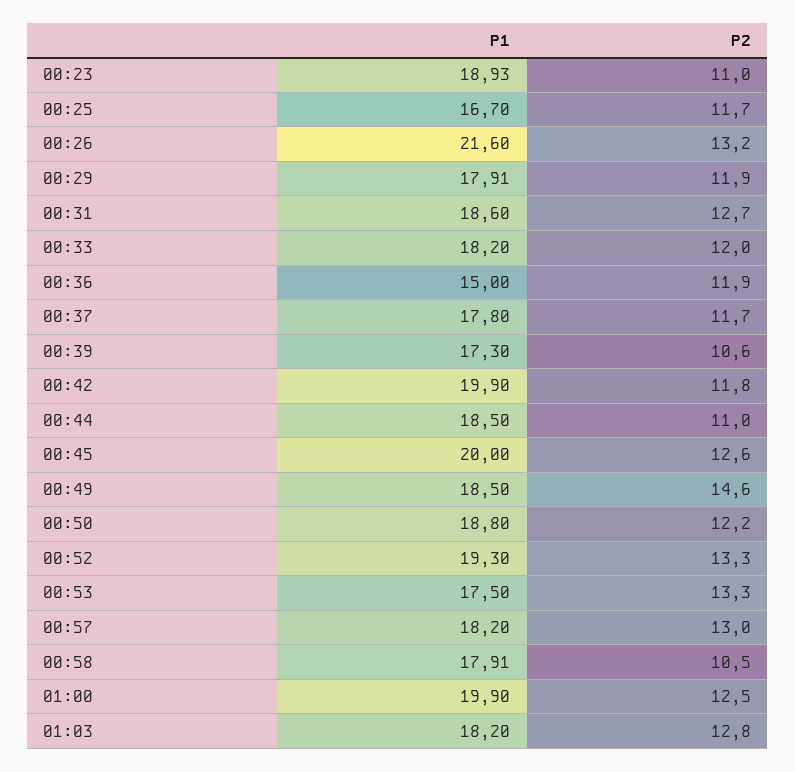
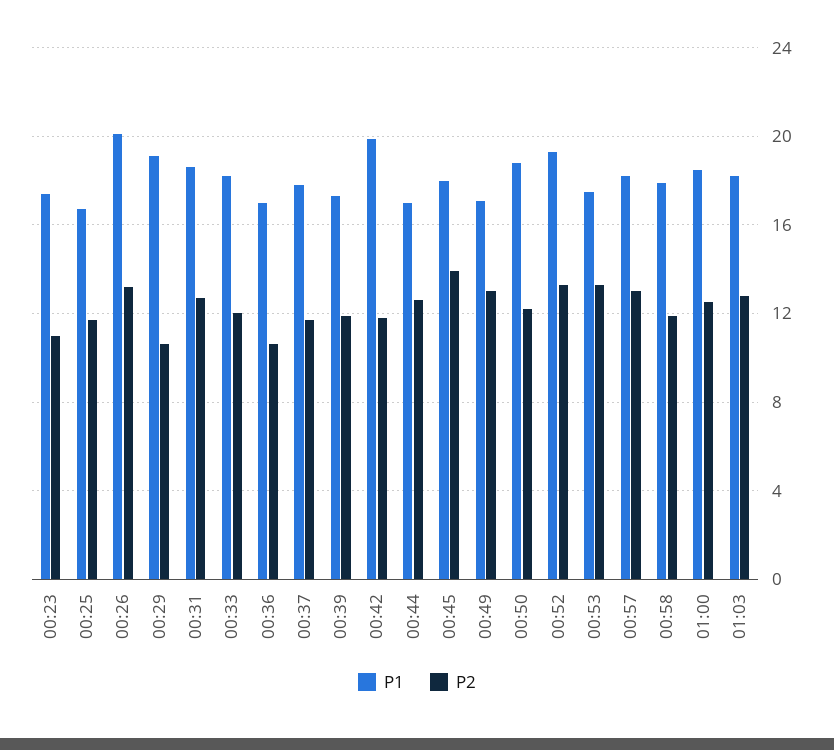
  {
    "P1": {
-     "00:23": 18.93,
+     "00:23": 17.5,
      "00:25": 16.7,
-     "00:26": 21.6,
+     "00:26": 20,
-     "00:29": 17.91,
+     "00:29": 19,
      "00:31": 18.6,
      "00:33": 18.2,
-     "00:36": 15,
+     "00:36": 17,
      "00:37": 17.8,
      "00:39": 17.3,
      "00:42": 19.9,
-     "00:44": 18.5,
+     "00:44": 17,
-     "00:45": 20,
+     "00:45": 18,
-     "00:49": 18.5,
+     "00:49": 17,
      "00:50": 18.8,
      "00:52": 19.3,
      "00:53": 17.5,
      "00:57": 18.2,
      "00:58": 17.91,
-     "01:00": 19.9,
+     "01:00": 18.5,
      "01:03": 18.2
    },
    "P2": {
      "00:23": 11,
      "00:25": 11.7,
      "00:26": 13.2,
-     "00:29": 11.9,
+     "00:29": 10.5,
      "00:31": 12.7,
      "00:33": 12,
-     "00:36": 11.9,
+     "00:36": 10.5,
      "00:37": 11.7,
-     "00:39": 10.6,
+     "00:39": 12,
      "00:42": 11.8,
-     "00:44": 11,
+     "00:44": 12.5,
-     "00:45": 12.6,
+     "00:45": 14,
-     "00:49": 14.6,
+     "00:49": 13,
      "00:50": 12.2,
      "00:52": 13.3,
      "00:53": 13.3,
      "00:57": 13,
-     "00:58": 10.5,
+     "00:58": 12,
      "01:00": 12.5,
      "01:03": 12.8
    }
  }

